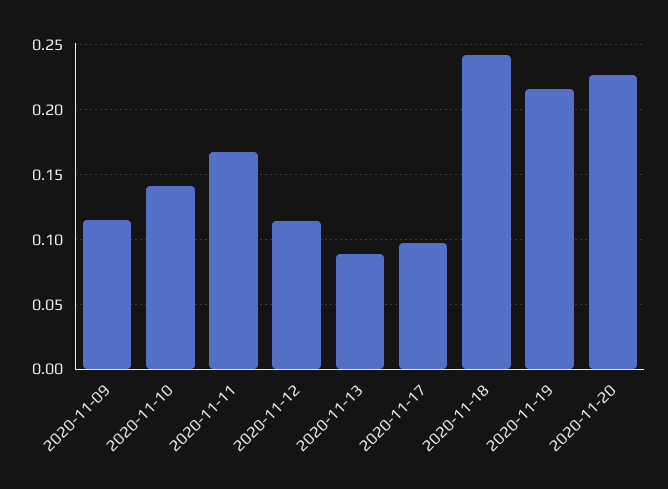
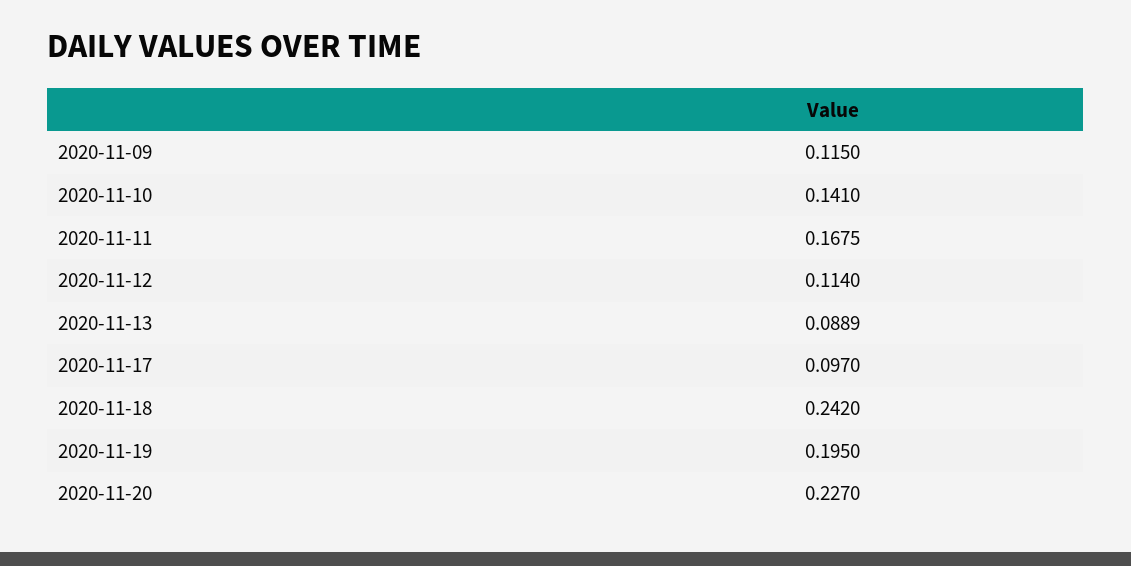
  {
    "2020-11-09": 0.115,
    "2020-11-10": 0.141,
    "2020-11-11": 0.1675,
    "2020-11-12": 0.114,
    "2020-11-13": 0.0889,
    "2020-11-17": 0.097,
    "2020-11-18": 0.242,
-   "2020-11-19": 0.215,
+   "2020-11-19": 0.195,
    "2020-11-20": 0.227
  }

